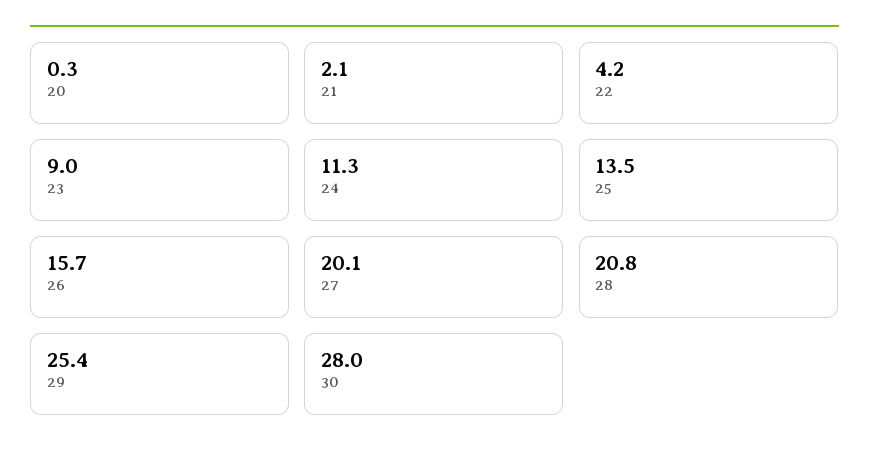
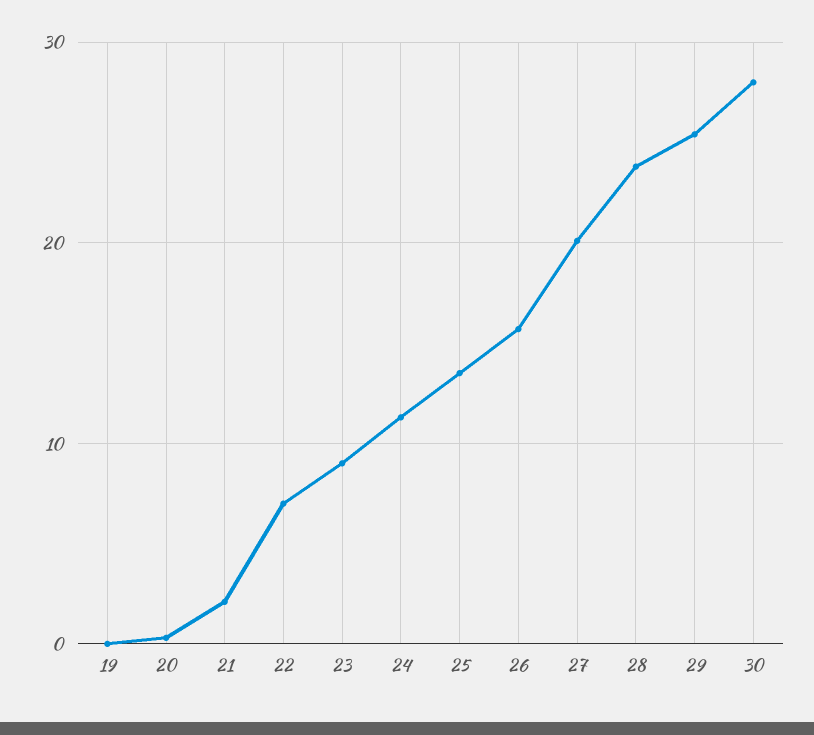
  {
    "20": 0.3,
    "21": 2.1,
-   "22": 4.2,
+   "22": 7,
    "23": 9,
    "24": 11.3,
    "25": 13.5,
    "26": 15.7,
    "27": 20.1,
-   "28": 20.8,
+   "28": 24,
    "29": 25.4,
-   "30": 28
+   "30": 28,
+   "19": 0
  }

